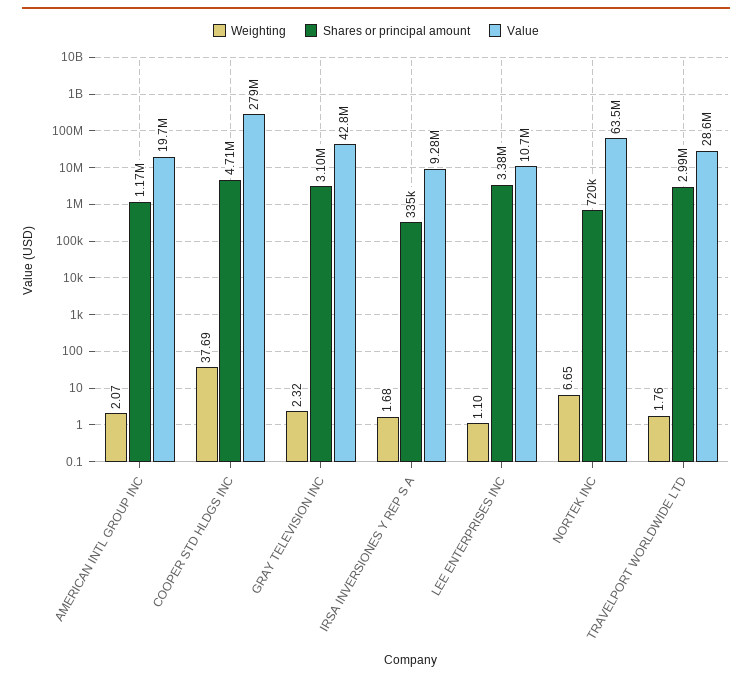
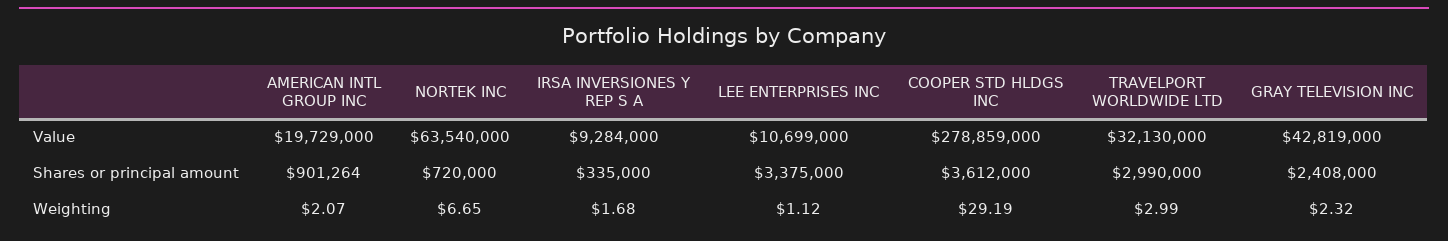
  {
    "Weighting": {
      "AMERICAN INTL GROUP INC": 2.07,
-     "COOPER STD HLDGS INC": 37.69,
+     "COOPER STD HLDGS INC": 29.19,
      "GRAY TELEVISION INC": 2.32,
      "IRSA INVERSIONES Y REP S A": 1.68,
-     "LEE ENTERPRISES INC": 1.1,
+     "LEE ENTERPRISES INC": 1.12,
      "NORTEK INC": 6.65,
-     "TRAVELPORT WORLDWIDE LTD": 1.76
+     "TRAVELPORT WORLDWIDE LTD": 2.99
    },
    "Shares or principal amount": {
-     "AMERICAN INTL GROUP INC": 1170000,
+     "AMERICAN INTL GROUP INC": 901264,
-     "COOPER STD HLDGS INC": 4710000,
+     "COOPER STD HLDGS INC": 3612000,
-     "GRAY TELEVISION INC": 3100000,
+     "GRAY TELEVISION INC": 2408000,
      "IRSA INVERSIONES Y REP S A": 335000,
      "LEE ENTERPRISES INC": 3375000,
      "NORTEK INC": 720000,
      "TRAVELPORT WORLDWIDE LTD": 2990000
    },
    "Value": {
      "AMERICAN INTL GROUP INC": 19729000,
      "COOPER STD HLDGS INC": 278859000,
      "GRAY TELEVISION INC": 42819000,
      "IRSA INVERSIONES Y REP S A": 9284000,
      "LEE ENTERPRISES INC": 10699000,
      "NORTEK INC": 63540000,
-     "TRAVELPORT WORLDWIDE LTD": 28600000
+     "TRAVELPORT WORLDWIDE LTD": 32130000
    }
  }

